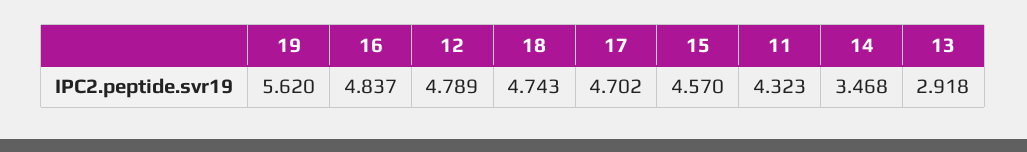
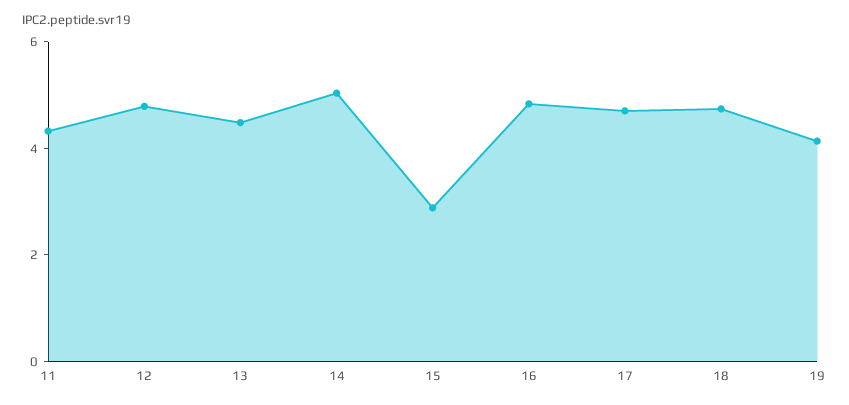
  {
-   "19": 5.62,
+   "19": 4,
    "16": 4.837,
    "12": 4.789,
    "18": 4.743,
    "17": 4.702,
-   "15": 4.57,
+   "15": 3,
    "11": 4.323,
-   "14": 3.468,
+   "14": 5,
-   "13": 2.918
+   "13": 4.5
  }

